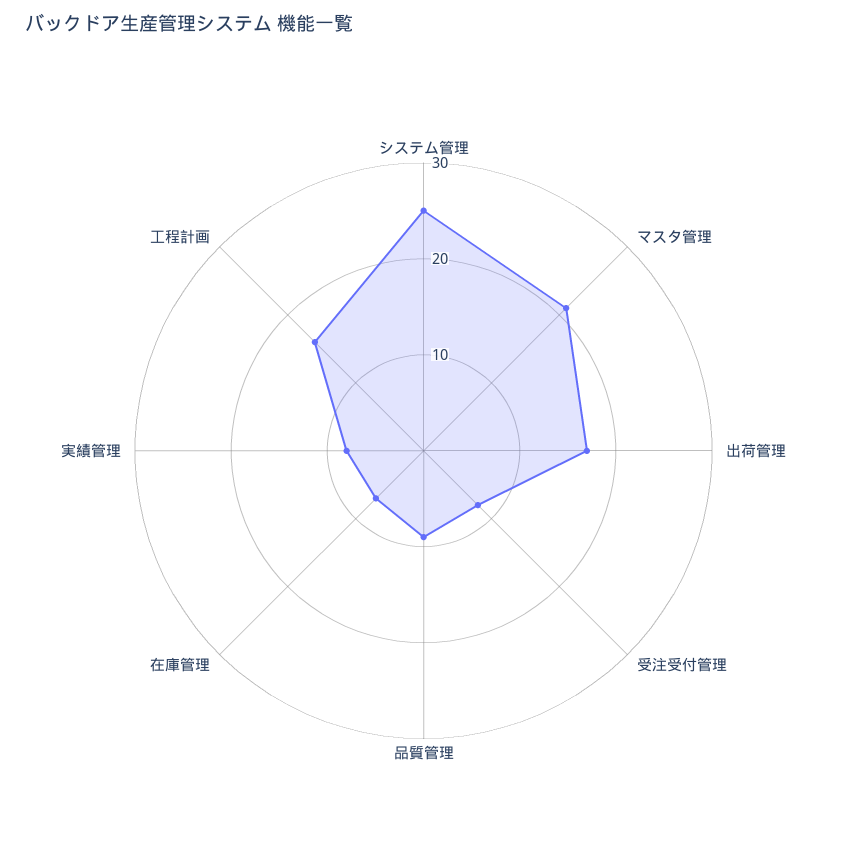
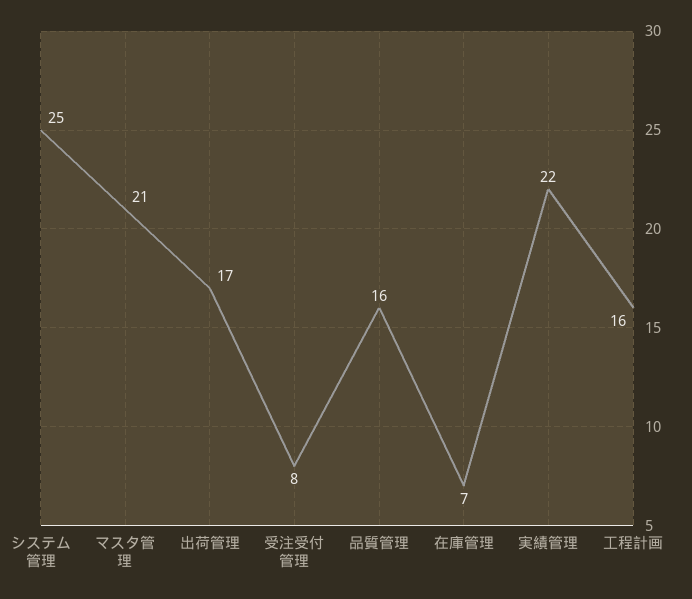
  {
    "システム管理": 25,
    "マスタ管理": 21,
    "出荷管理": 17,
    "受注受付管理": 8,
-   "品質管理": 9,
+   "品質管理": 16,
    "在庫管理": 7,
-   "実績管理": 8,
+   "実績管理": 22,
    "工程計画": 16
  }

